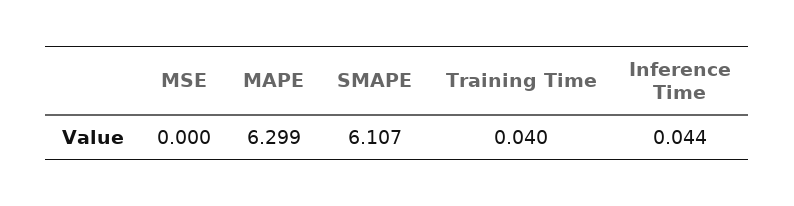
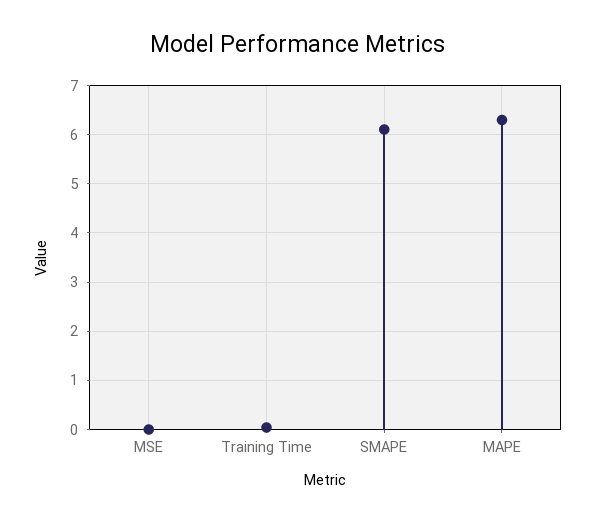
  {
    "MSE": 0,
    "MAPE": 6.299,
    "SMAPE": 6.107,
-   "Training Time": 0.04,
+   "Training Time": 0.04
-   "Inference Time": 0.044
  }

